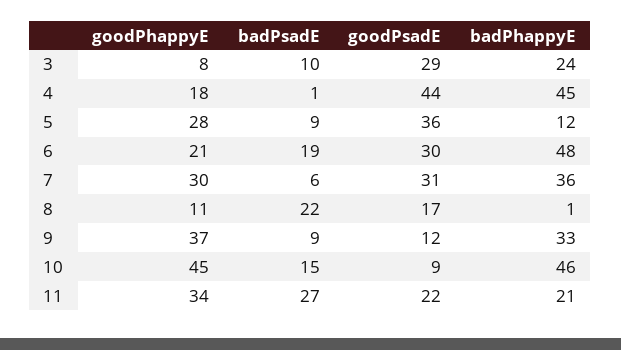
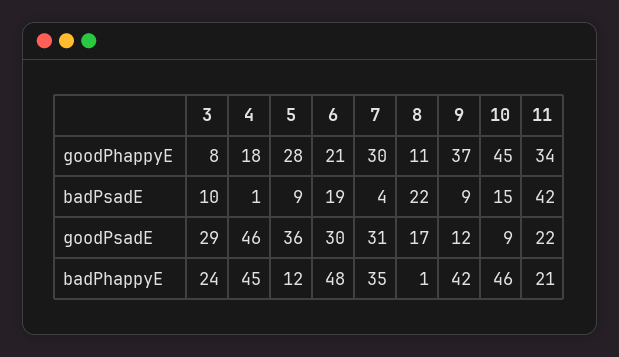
  {
    "goodPhappyE": {
      "3": 8,
      "4": 18,
      "5": 28,
      "6": 21,
      "7": 30,
      "8": 11,
      "9": 37,
      "10": 45,
      "11": 34
    },
    "badPsadE": {
      "3": 10,
      "4": 1,
      "5": 9,
      "6": 19,
-     "7": 6,
+     "7": 4,
      "8": 22,
      "9": 9,
      "10": 15,
-     "11": 27
+     "11": 42
    },
    "goodPsadE": {
      "3": 29,
-     "4": 44,
+     "4": 46,
      "5": 36,
      "6": 30,
      "7": 31,
      "8": 17,
      "9": 12,
      "10": 9,
      "11": 22
    },
    "badPhappyE": {
      "3": 24,
      "4": 45,
      "5": 12,
      "6": 48,
-     "7": 36,
+     "7": 35,
      "8": 1,
-     "9": 33,
+     "9": 42,
      "10": 46,
      "11": 21
    }
  }

